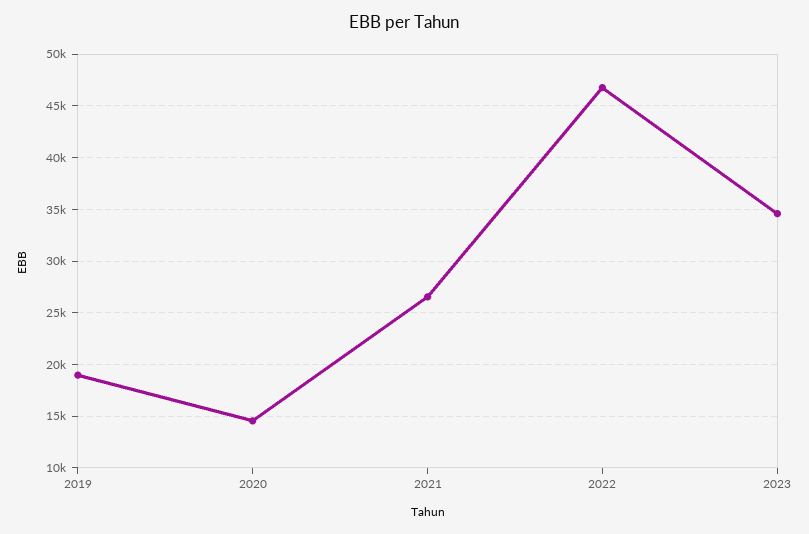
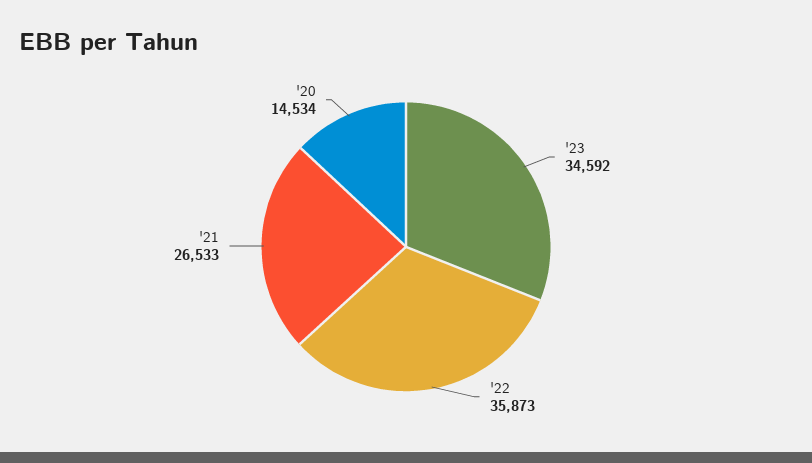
  {
-   "2019": 19000,
    "2020": 14534,
    "2021": 26533,
-   "2022": 47000,
+   "2022": 35873,
    "2023": 34592
  }

